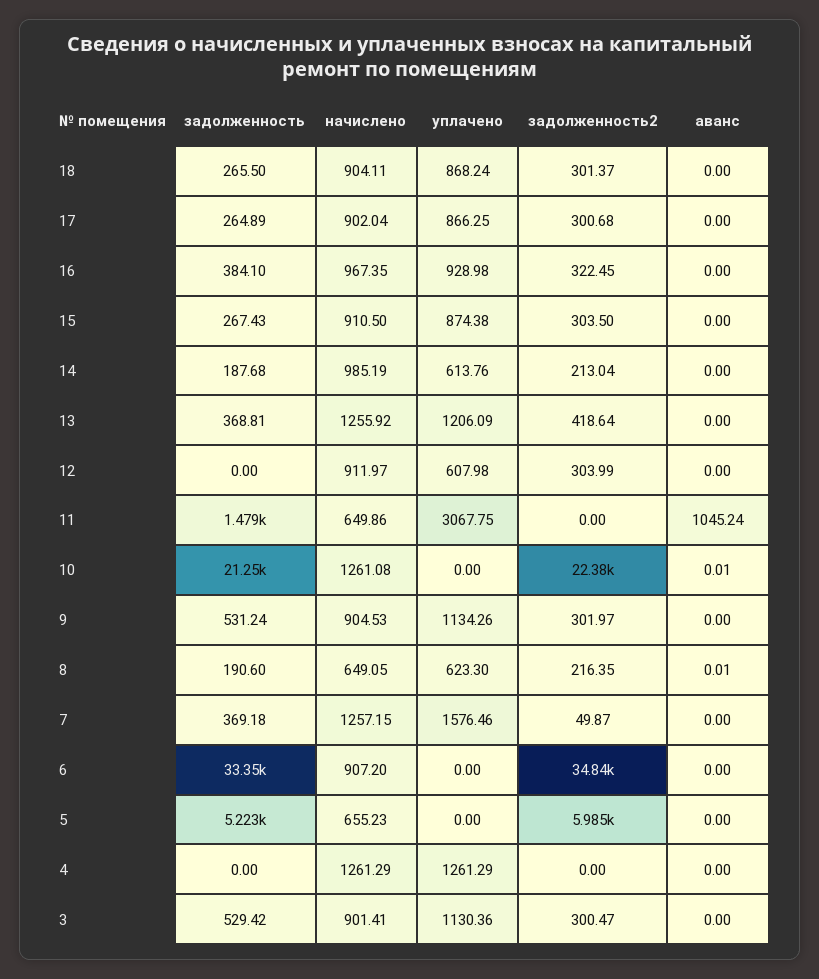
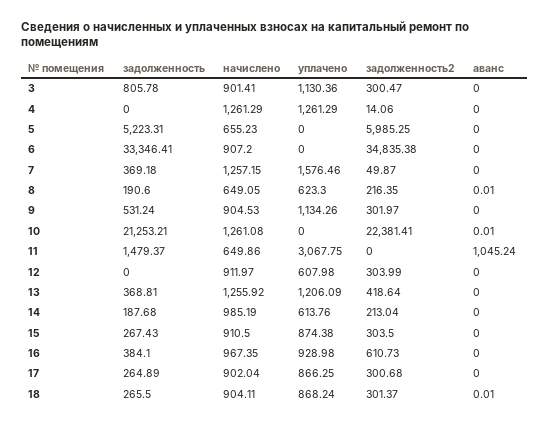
  {
    "задолженность": {
      "18": 265.5,
      "17": 264.89,
      "16": 384.1,
      "15": 267.43,
      "14": 187.68,
      "13": 368.81,
      "12": 0,
      "11": 1479.37,
      "10": 21253.21,
      "9": 531.24,
      "8": 190.6,
      "7": 369.18,
      "6": 33346.41,
      "5": 5223.31,
      "4": 0,
-     "3": 529.42
+     "3": 805.78
    },
    "начислено": {
      "18": 904.11,
      "17": 902.04,
      "16": 967.35,
      "15": 910.5,
      "14": 985.19,
      "13": 1255.92,
      "12": 911.97,
      "11": 649.86,
      "10": 1261.08,
      "9": 904.53,
      "8": 649.05,
      "7": 1257.15,
      "6": 907.2,
      "5": 655.23,
      "4": 1261.29,
      "3": 901.41
    },
    "уплачено": {
      "18": 868.24,
      "17": 866.25,
      "16": 928.98,
      "15": 874.38,
      "14": 613.76,
      "13": 1206.09,
      "12": 607.98,
      "11": 3067.75,
      "10": 0,
      "9": 1134.26,
      "8": 623.3,
      "7": 1576.46,
      "6": 0,
      "5": 0,
      "4": 1261.29,
      "3": 1130.36
    },
    "задолженность2": {
      "18": 301.37,
      "17": 300.68,
-     "16": 322.45,
+     "16": 610.73,
      "15": 303.5,
      "14": 213.04,
      "13": 418.64,
      "12": 303.99,
      "11": 0,
      "10": 22381.41,
      "9": 301.97,
      "8": 216.35,
      "7": 49.87,
      "6": 34835.38,
      "5": 5985.25,
-     "4": 0,
+     "4": 14.06,
      "3": 300.47
    },
    "аванс": {
-     "18": 0,
+     "18": 0.01,
      "17": 0,
      "16": 0,
      "15": 0,
      "14": 0,
      "13": 0,
      "12": 0,
      "11": 1045.24,
      "10": 0.01,
      "9": 0,
      "8": 0.01,
      "7": 0,
      "6": 0,
      "5": 0,
      "4": 0,
      "3": 0
    }
  }

